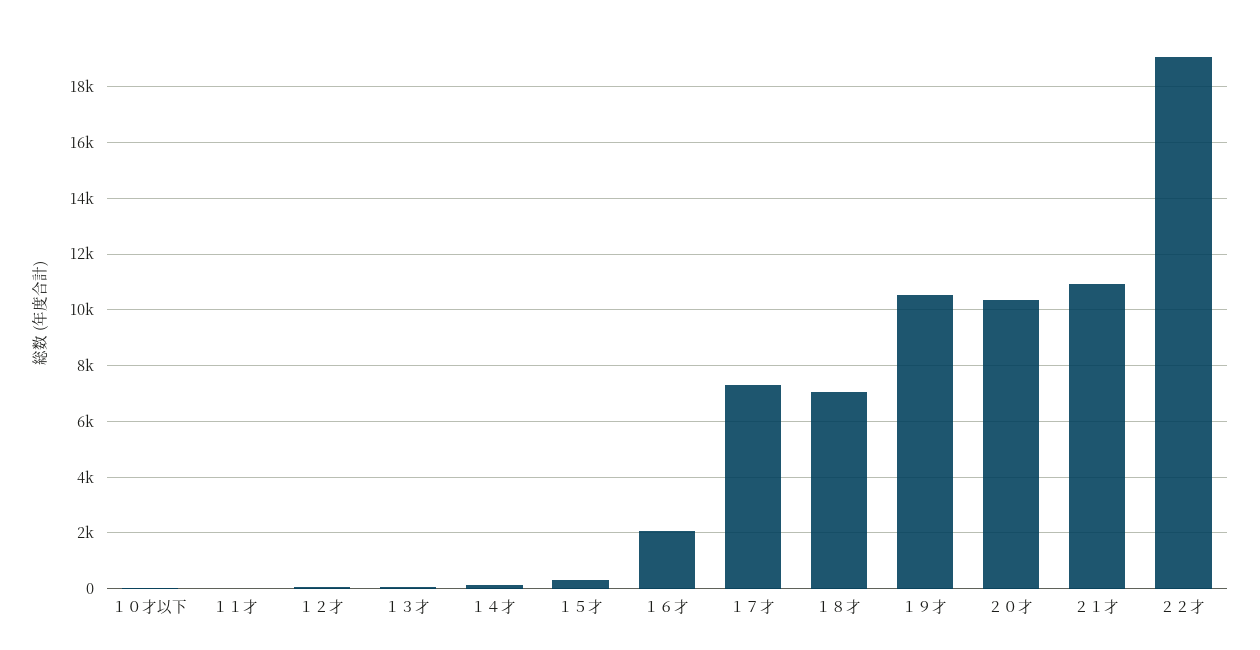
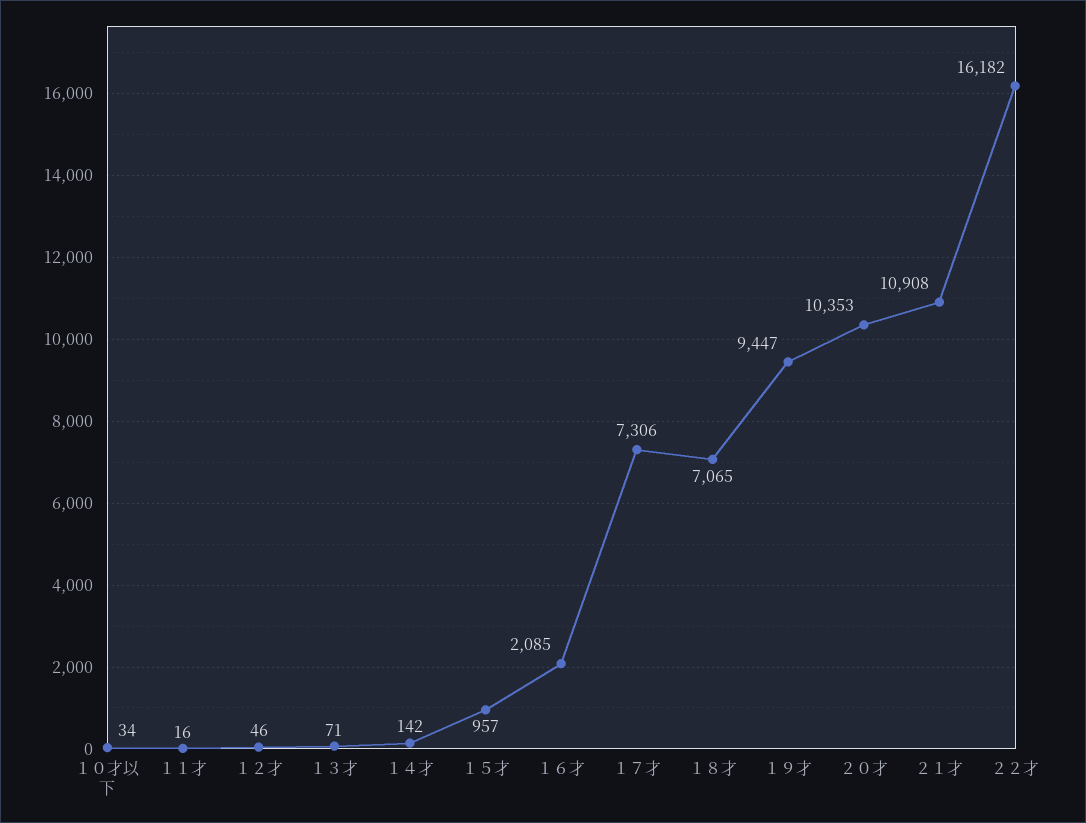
  {
    "１０才以下": 34,
    "１１才": 16,
    "１２才": 46,
    "１３才": 71,
    "１４才": 142,
-   "１５才": 250,
+   "１５才": 957,
    "１６才": 2085,
    "１７才": 7306,
    "１８才": 7065,
-   "１９才": 10500,
+   "１９才": 9447,
    "２０才": 10353,
    "２１才": 10908,
-   "２２才": 19000
+   "２２才": 16182
  }

